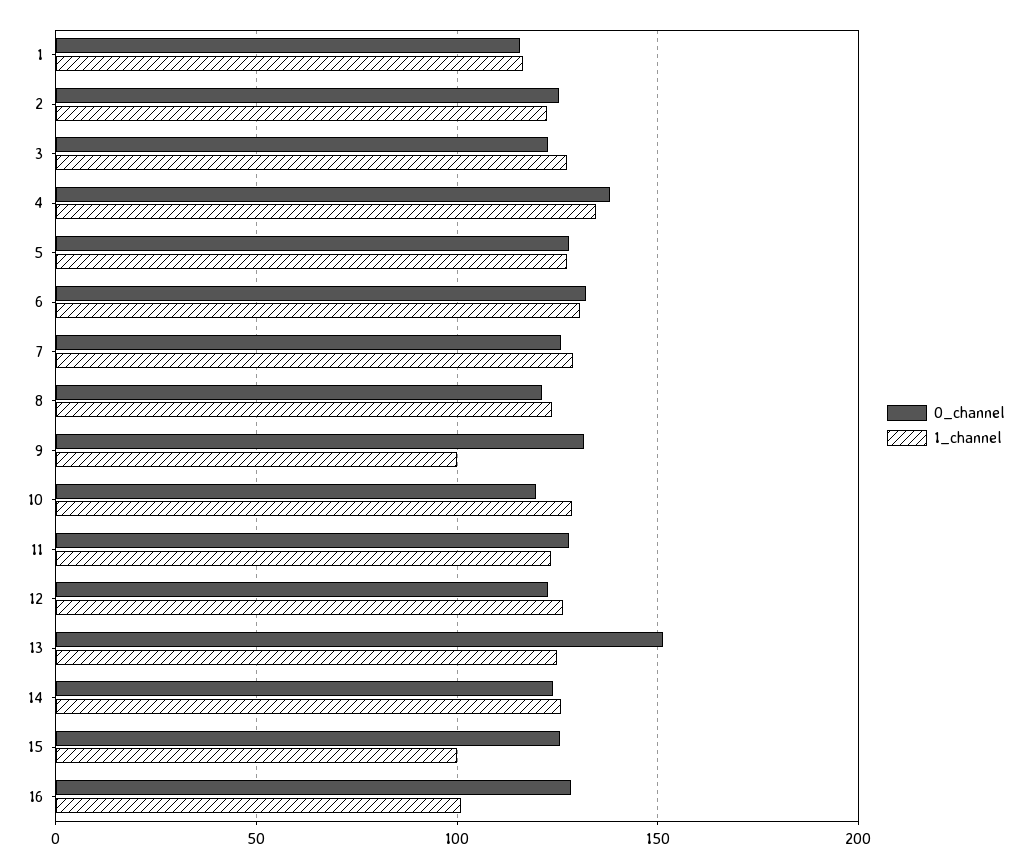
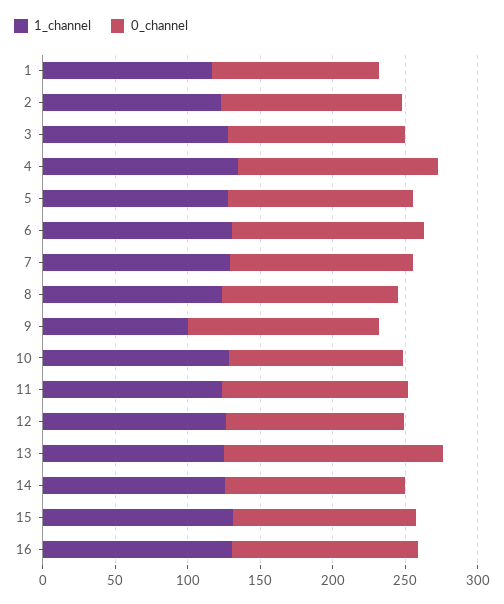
  {
    "0_channel": {
      "1": 115,
      "2": 125,
      "3": 125,
      "4": 140,
      "5": 130,
      "6": 130,
      "7": 125,
      "8": 120,
      "9": 130,
      "10": 120,
      "11": 130,
      "12": 125,
      "13": 150,
      "14": 125,
      "15": 125,
      "16": 130
    },
    "1_channel": {
      "1": 115,
      "2": 125,
      "3": 125,
      "4": 135,
      "5": 130,
      "6": 130,
      "7": 130,
      "8": 125,
      "9": 100,
      "10": 130,
      "11": 125,
      "12": 125,
      "13": 125,
      "14": 125,
-     "15": 100,
+     "15": 130,
-     "16": 100
+     "16": 130
    }
  }

